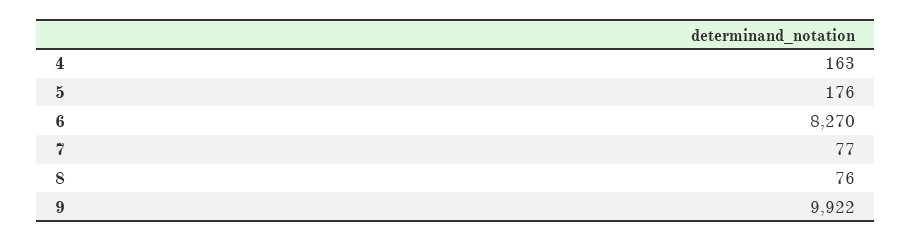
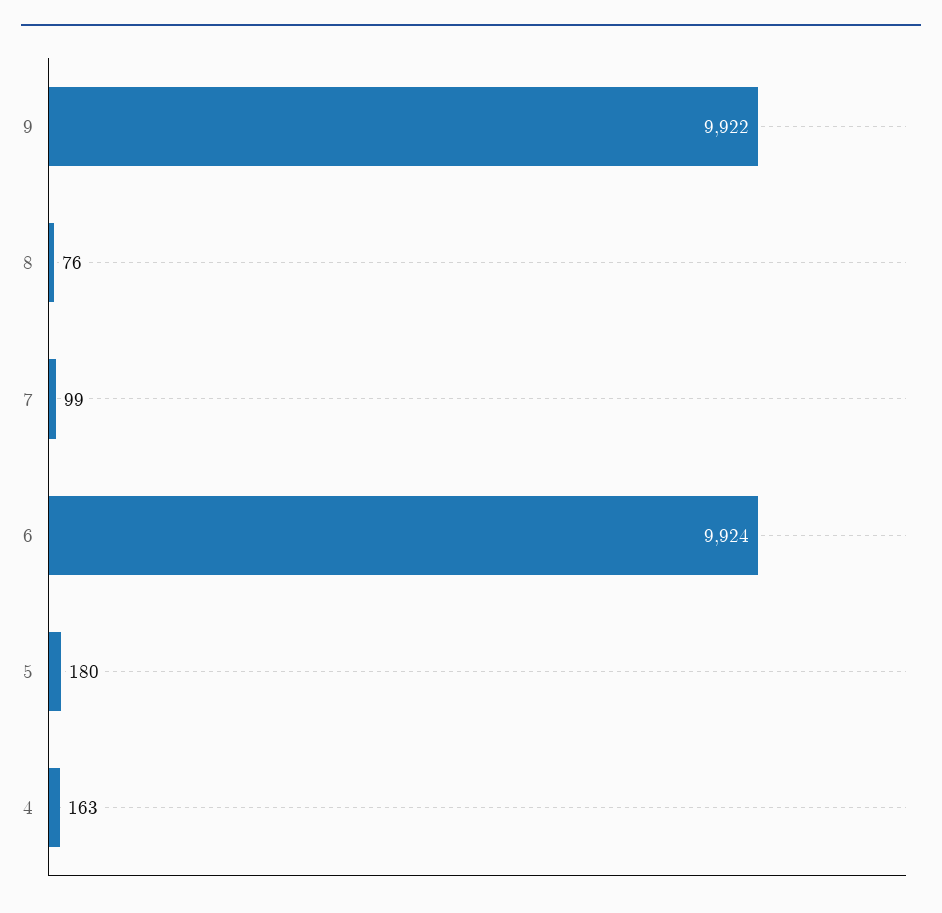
  {
    "4": 163,
-   "5": 176,
+   "5": 180,
-   "6": 8270,
+   "6": 9924,
-   "7": 77,
+   "7": 99,
    "8": 76,
    "9": 9922
  }

